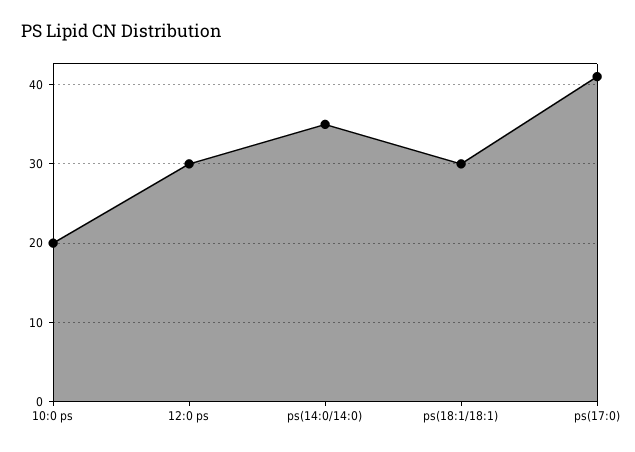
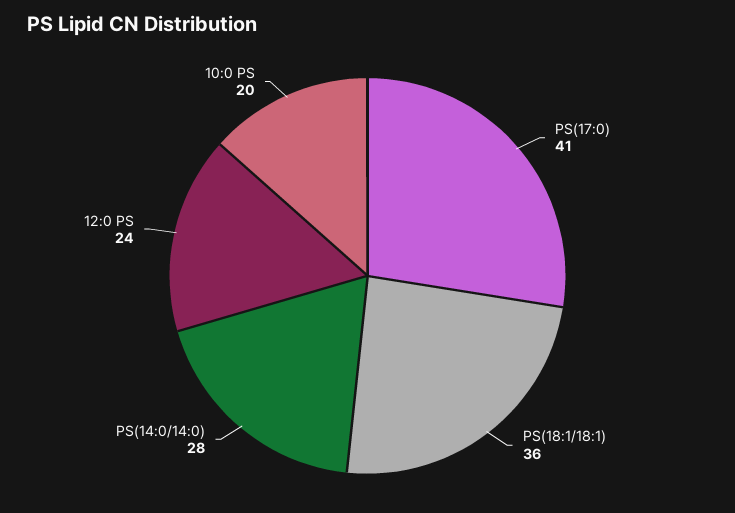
  {
    "10:0 ps": 20,
-   "12:0 ps": 30,
+   "12:0 ps": 24,
-   "ps(14:0/14:0)": 35,
+   "ps(14:0/14:0)": 28,
-   "ps(18:1/18:1)": 30,
+   "ps(18:1/18:1)": 36,
    "ps(17:0)": 41
  }

